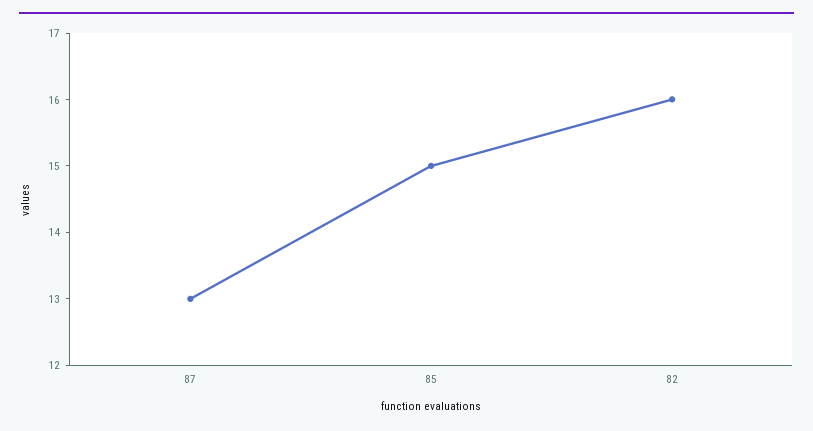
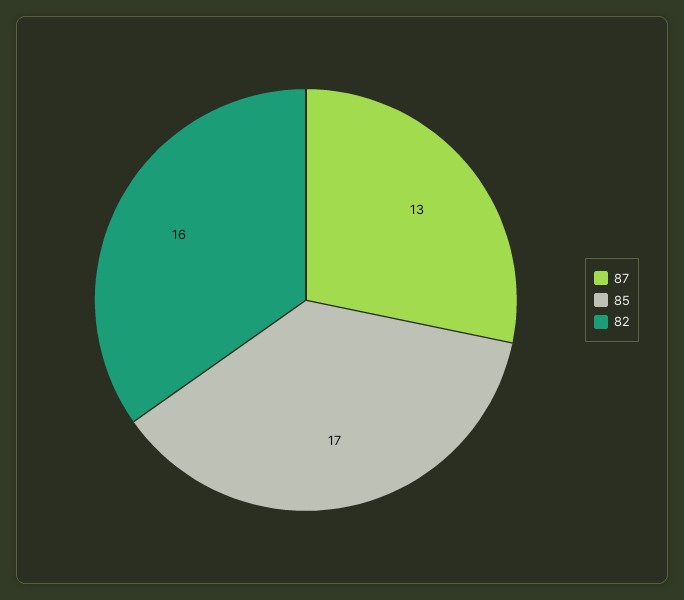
  {
    "87": 13,
-   "85": 15,
+   "85": 17,
    "82": 16
  }

